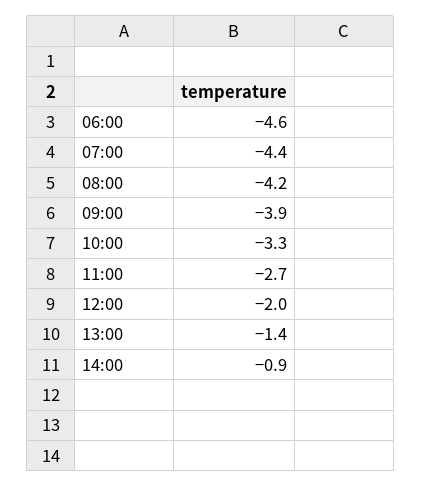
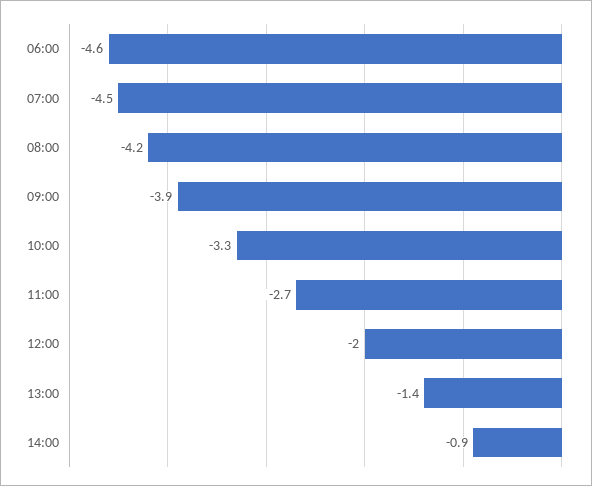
  {
    "06:00": -4.6,
-   "07:00": -4.4,
+   "07:00": -4.5,
    "08:00": -4.2,
    "09:00": -3.9,
    "10:00": -3.3,
    "11:00": -2.7,
    "12:00": -2,
    "13:00": -1.4,
    "14:00": -0.9
  }

